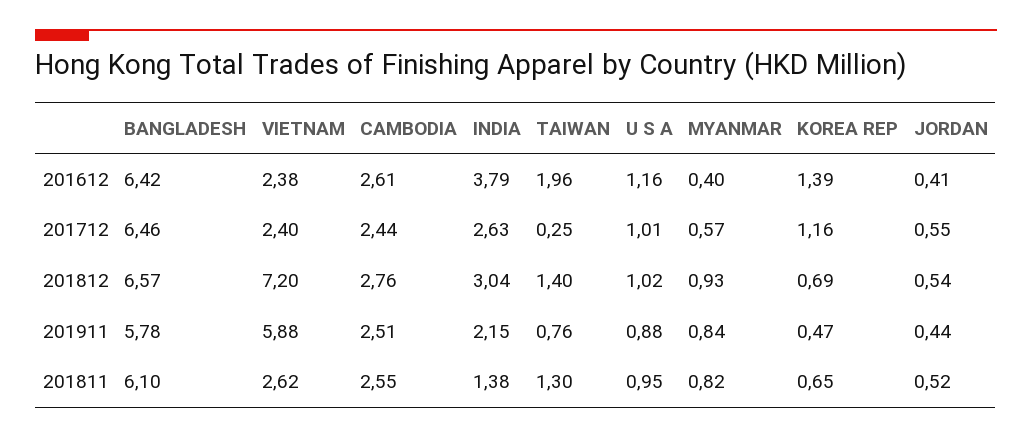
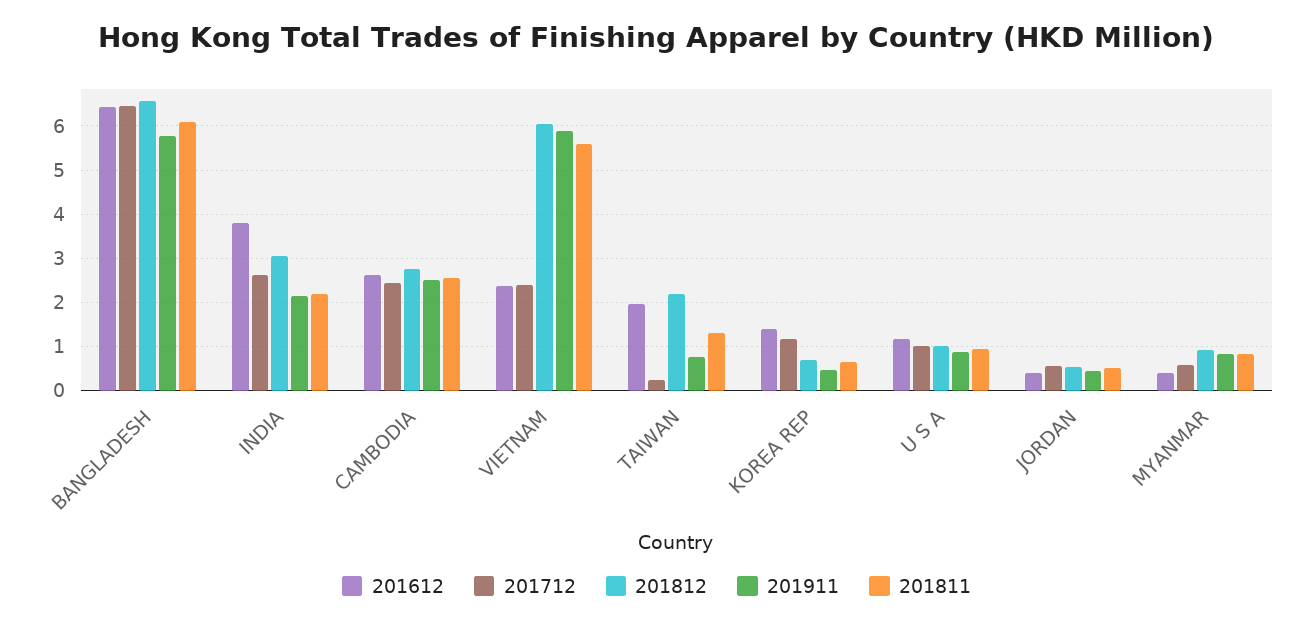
  {
    "201612": {
      "BANGLADESH": 6.42,
      "VIETNAM": 2.38,
      "CAMBODIA": 2.61,
      "INDIA": 3.79,
      "TAIWAN": 1.96,
      "U S A": 1.16,
      "MYANMAR": 0.4,
      "KOREA REP": 1.39,
      "JORDAN": 0.41
    },
    "201712": {
      "BANGLADESH": 6.46,
      "VIETNAM": 2.4,
      "CAMBODIA": 2.44,
      "INDIA": 2.63,
      "TAIWAN": 0.25,
      "U S A": 1.01,
      "MYANMAR": 0.57,
      "KOREA REP": 1.16,
      "JORDAN": 0.55
    },
    "201812": {
      "BANGLADESH": 6.57,
-     "VIETNAM": 7.2,
+     "VIETNAM": 6,
      "CAMBODIA": 2.76,
      "INDIA": 3.04,
-     "TAIWAN": 1.4,
+     "TAIWAN": 2.2,
      "U S A": 1.02,
      "MYANMAR": 0.93,
      "KOREA REP": 0.69,
      "JORDAN": 0.54
    },
    "201911": {
      "BANGLADESH": 5.78,
      "VIETNAM": 5.88,
      "CAMBODIA": 2.51,
      "INDIA": 2.15,
      "TAIWAN": 0.76,
      "U S A": 0.88,
      "MYANMAR": 0.84,
      "KOREA REP": 0.47,
      "JORDAN": 0.44
    },
    "201811": {
      "BANGLADESH": 6.1,
-     "VIETNAM": 2.62,
+     "VIETNAM": 5.6,
      "CAMBODIA": 2.55,
-     "INDIA": 1.38,
+     "INDIA": 2.2,
      "TAIWAN": 1.3,
      "U S A": 0.95,
      "MYANMAR": 0.82,
      "KOREA REP": 0.65,
      "JORDAN": 0.52
    }
  }

